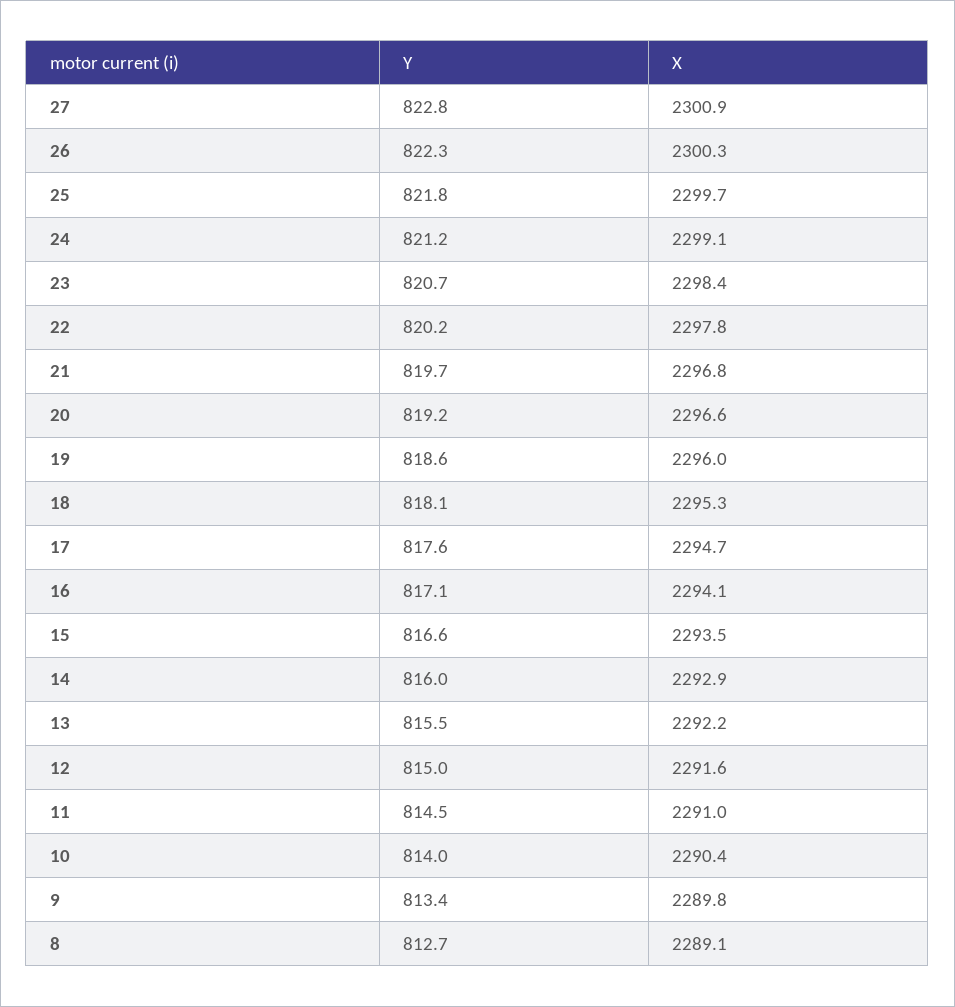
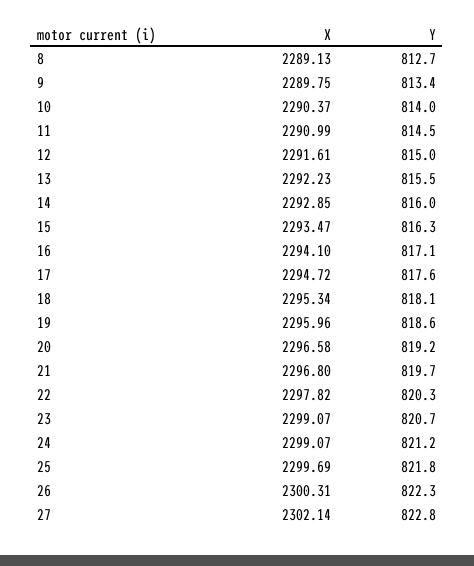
  {
    "Y": {
      "27": 822.8,
      "26": 822.3,
      "25": 821.8,
      "24": 821.2,
      "23": 820.7,
-     "22": 820.2,
+     "22": 820.3,
      "21": 819.7,
      "20": 819.2,
      "19": 818.6,
      "18": 818.1,
      "17": 817.6,
      "16": 817.1,
-     "15": 816.6,
+     "15": 816.3,
      "14": 816,
      "13": 815.5,
      "12": 815,
      "11": 814.5,
      "10": 814,
      "9": 813.4,
      "8": 812.7
    },
    "X": {
-     "27": 2300.9,
+     "27": 2302.14,
      "26": 2300.31,
      "25": 2299.69,
      "24": 2299.07,
-     "23": 2298.4,
+     "23": 2299.07,
      "22": 2297.82,
      "21": 2296.8,
      "20": 2296.58,
      "19": 2295.96,
      "18": 2295.34,
      "17": 2294.72,
      "16": 2294.1,
      "15": 2293.47,
      "14": 2292.85,
      "13": 2292.23,
      "12": 2291.61,
      "11": 2290.99,
      "10": 2290.37,
      "9": 2289.75,
      "8": 2289.13
    }
  }

